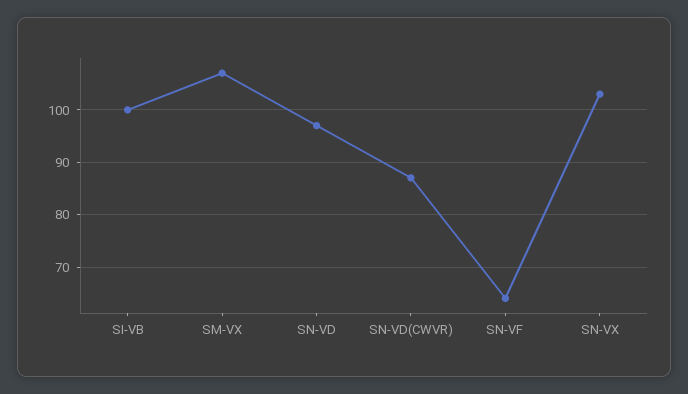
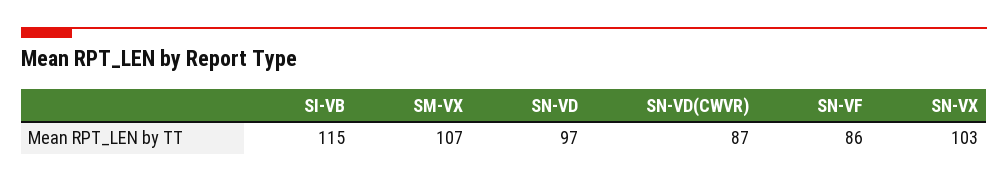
  {
-   "SI-VB": 100,
+   "SI-VB": 115,
    "SM-VX": 107,
    "SN-VD": 97,
    "SN-VD(CWVR)": 87,
-   "SN-VF": 65,
+   "SN-VF": 86,
    "SN-VX": 103
  }

